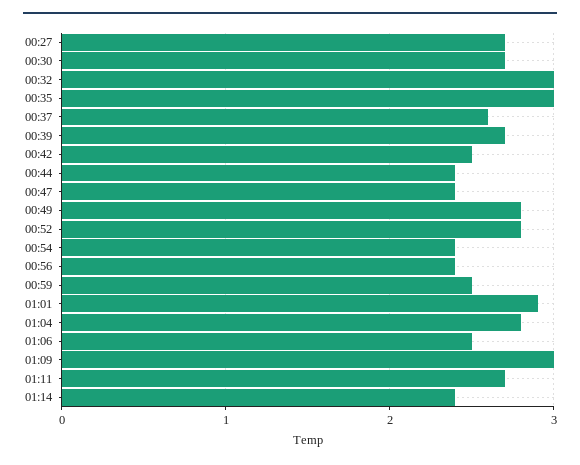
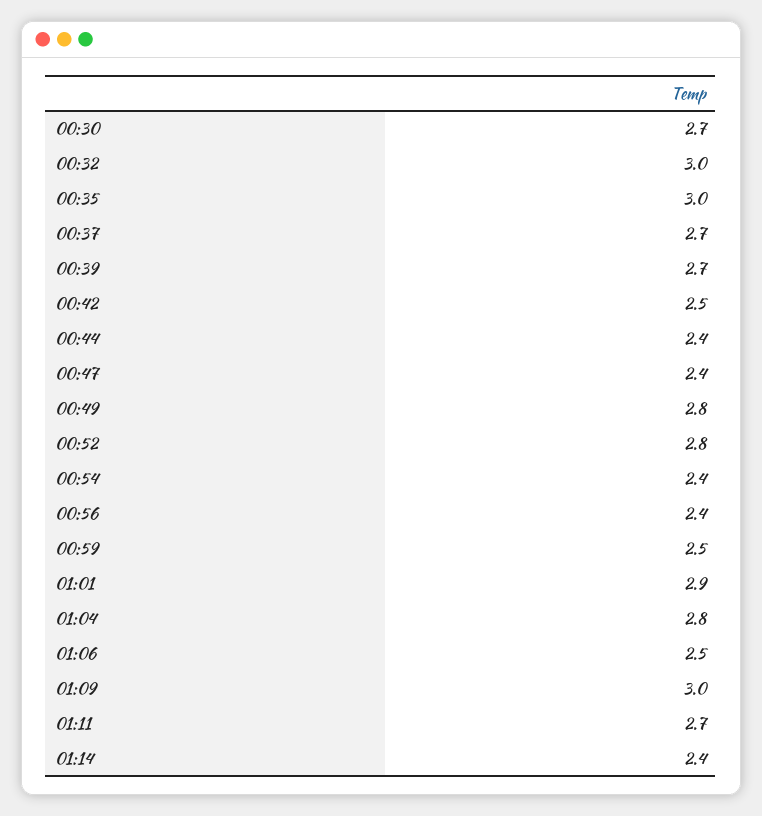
  {
-   "00:27": 2.7,
    "00:30": 2.7,
    "00:32": 3,
    "00:35": 3,
-   "00:37": 2.6,
+   "00:37": 2.7,
    "00:39": 2.7,
    "00:42": 2.5,
    "00:44": 2.4,
    "00:47": 2.4,
    "00:49": 2.8,
    "00:52": 2.8,
    "00:54": 2.4,
    "00:56": 2.4,
    "00:59": 2.5,
    "01:01": 2.9,
    "01:04": 2.8,
    "01:06": 2.5,
    "01:09": 3,
    "01:11": 2.7,
    "01:14": 2.4
  }

